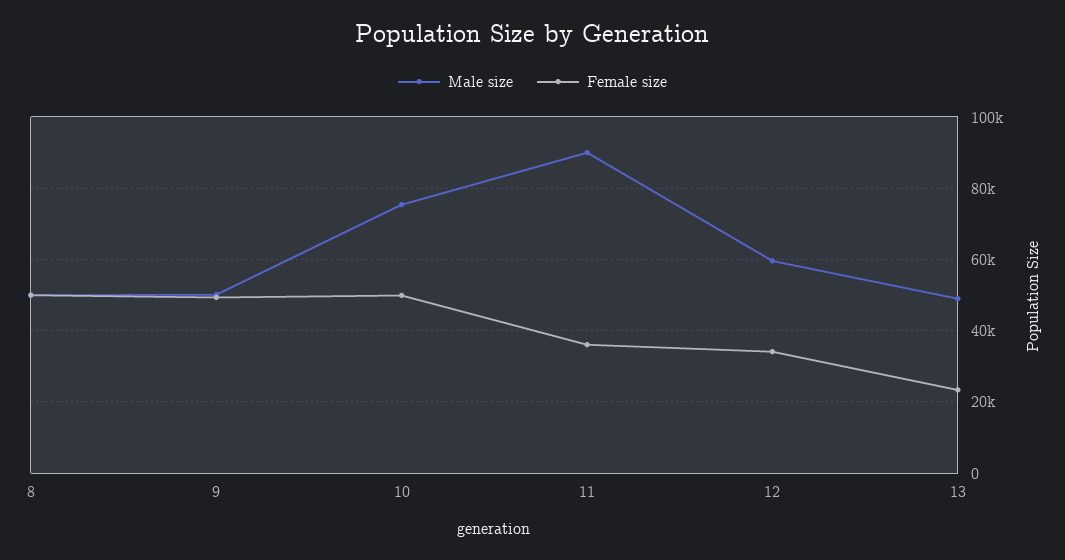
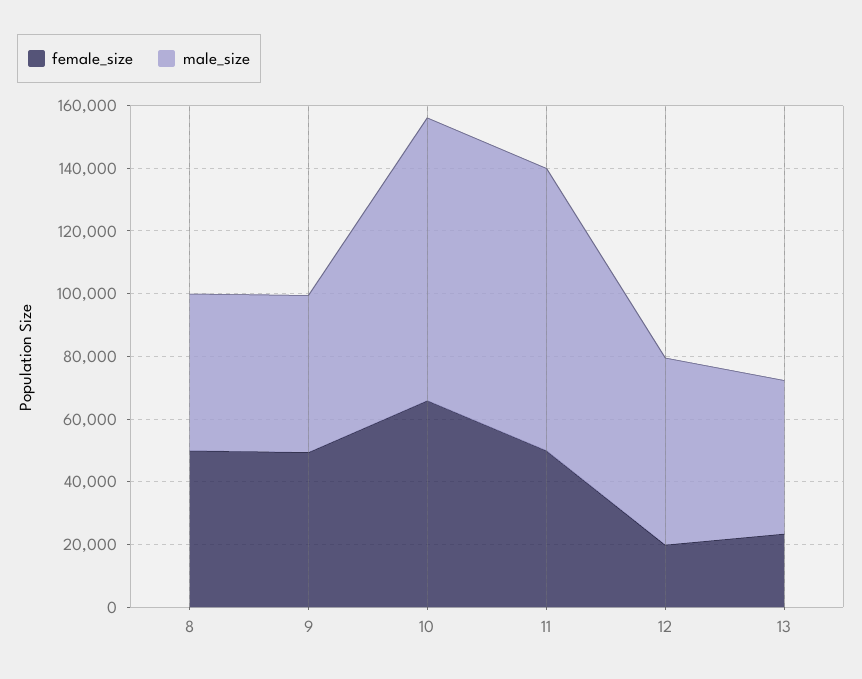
  {
    "Male size": {
      "8": 50000,
      "9": 50000,
-     "10": 76000,
+     "10": 90000,
      "11": 90000,
      "12": 60000,
      "13": 48000
    },
    "Female size": {
      "8": 50000,
      "9": 50000,
-     "10": 50000,
+     "10": 65000,
-     "11": 36000,
+     "11": 50000,
-     "12": 34000,
+     "12": 20000,
      "13": 24000
    }
  }

